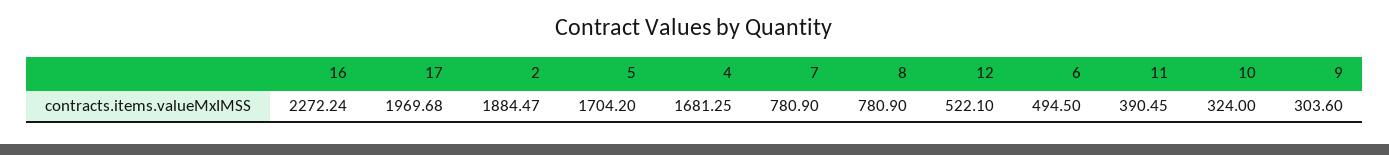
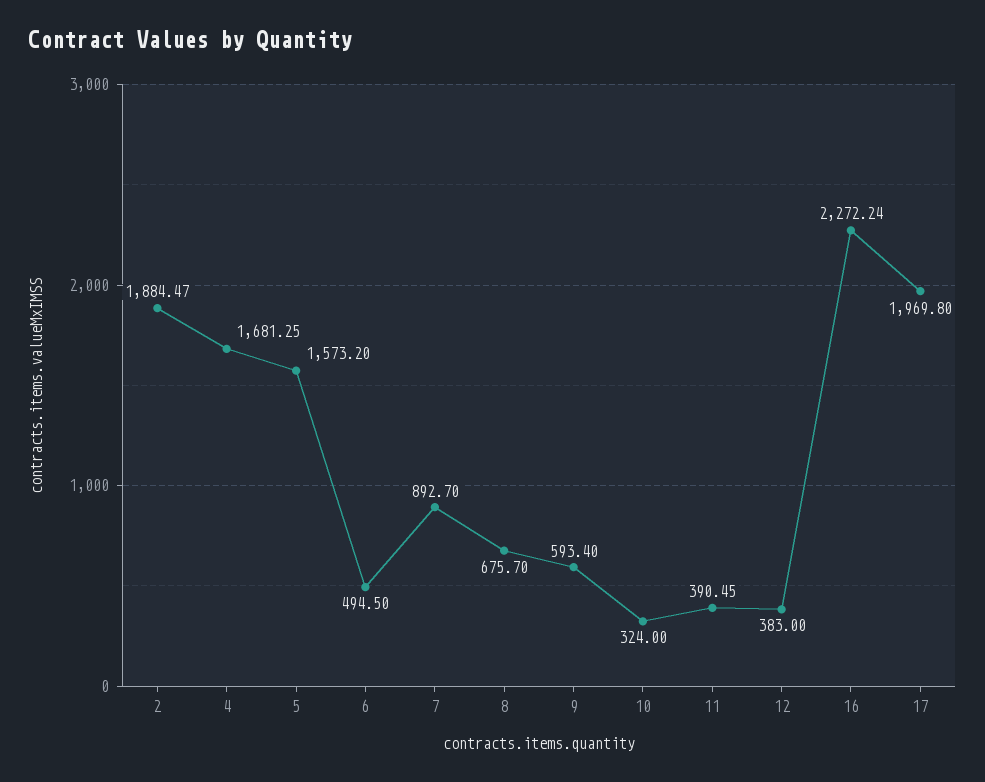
  {
    "16": 2272.24,
-   "17": 1969.68,
+   "17": 1969.8,
    "2": 1884.47,
-   "5": 1704.2,
+   "5": 1573.2,
    "4": 1681.25,
-   "7": 780.9,
+   "7": 892.7,
-   "8": 780.9,
+   "8": 675.7,
-   "12": 522.1,
+   "12": 383,
    "6": 494.5,
    "11": 390.45,
    "10": 324,
-   "9": 303.6
+   "9": 593.4
  }

